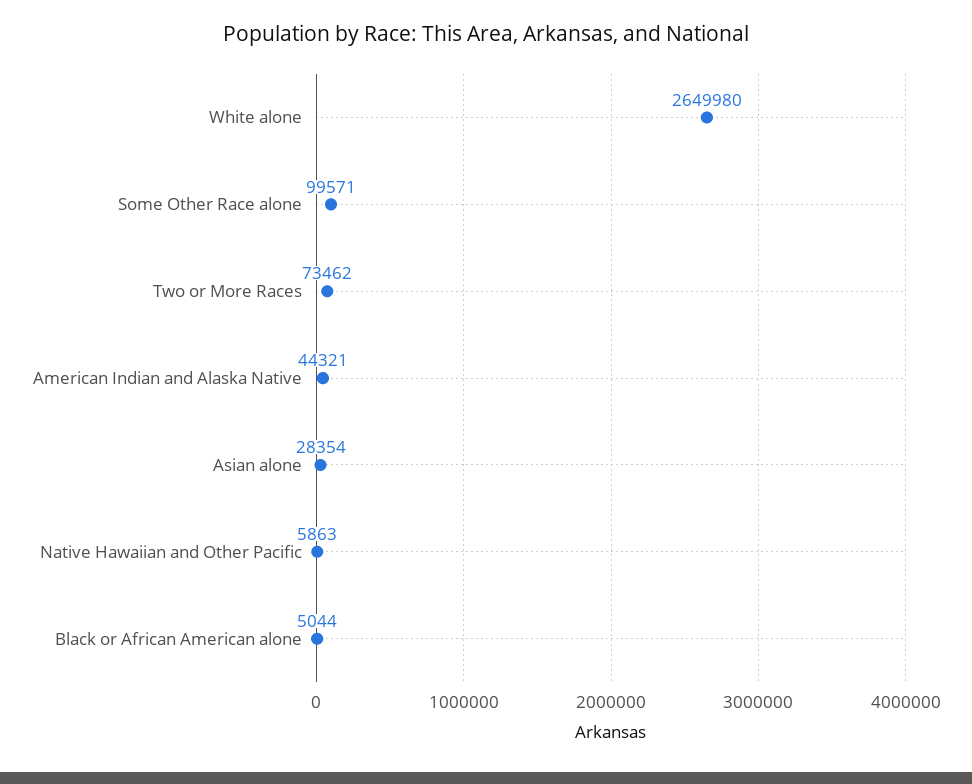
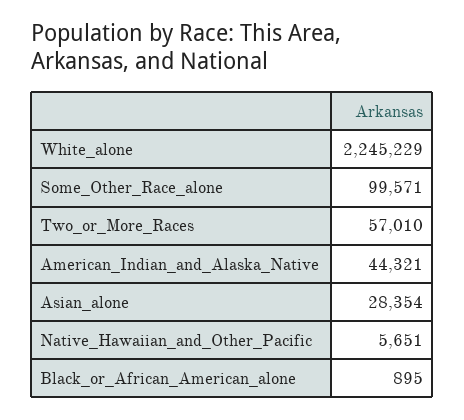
  {
-   "White alone": 2649980,
+   "White alone": 2245229,
    "Some Other Race alone": 99571,
-   "Two or More Races": 73462,
+   "Two or More Races": 57010,
    "American Indian and Alaska Native": 44321,
    "Asian alone": 28354,
-   "Native Hawaiian and Other Pacific": 5863,
+   "Native Hawaiian and Other Pacific": 5651,
-   "Black or African American alone": 5044
+   "Black or African American alone": 895
  }

